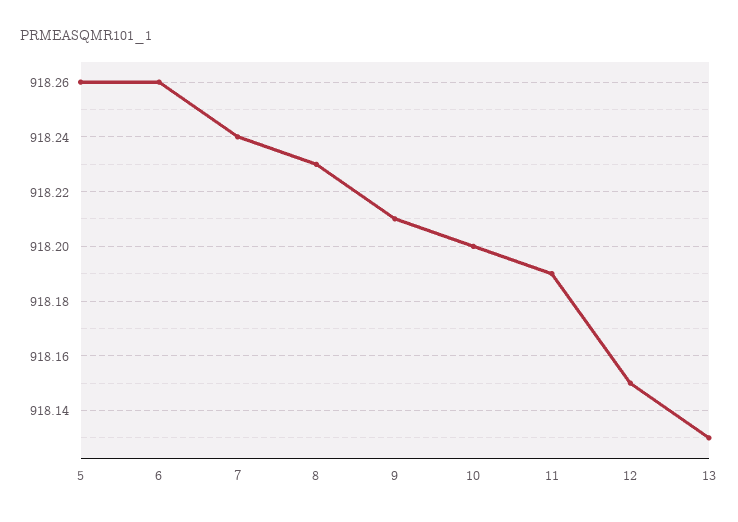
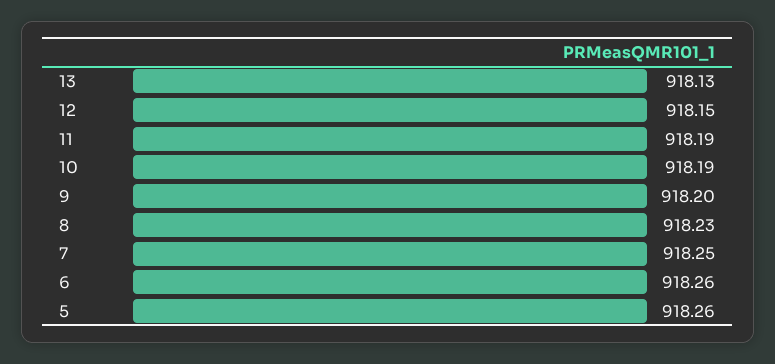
  {
    "5": 918.26,
    "6": 918.26,
-   "7": 918.24,
+   "7": 918.25,
    "8": 918.23,
-   "9": 918.21,
+   "9": 918.2,
-   "10": 918.2,
+   "10": 918.19,
    "11": 918.19,
    "12": 918.15,
    "13": 918.13
  }

